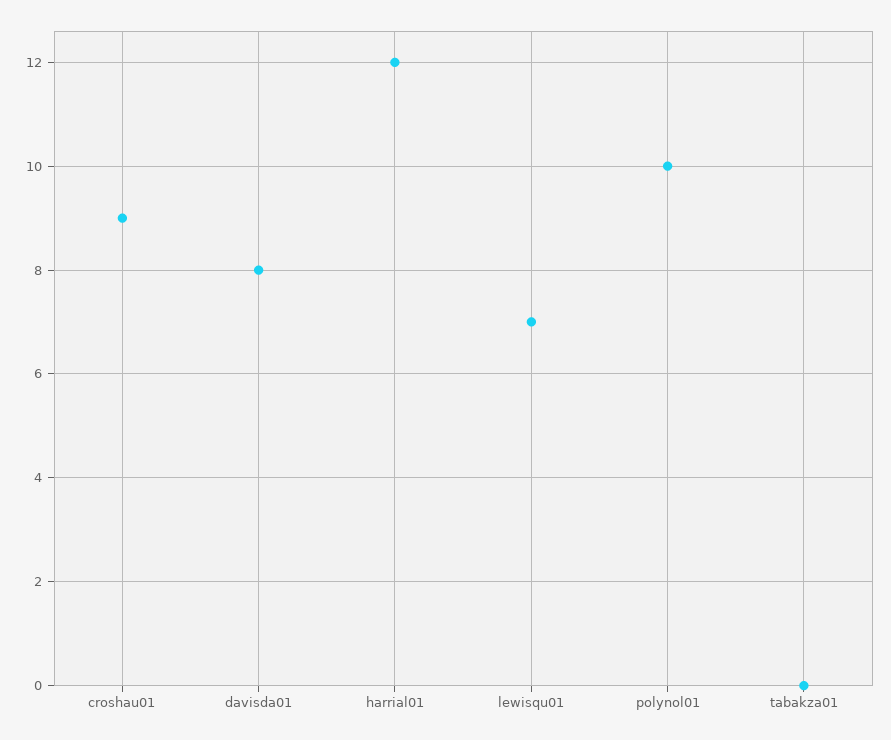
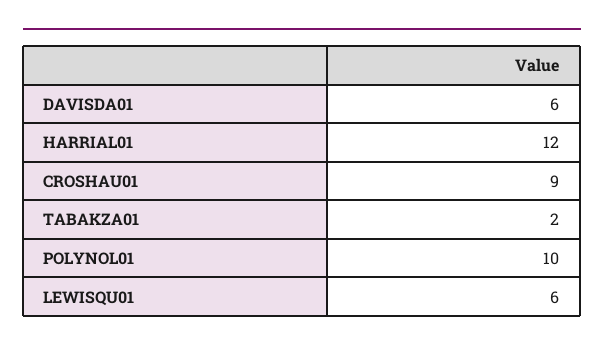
  {
    "croshau01": 9,
-   "davisda01": 8,
+   "davisda01": 6,
    "harrial01": 12,
-   "lewisqu01": 7,
+   "lewisqu01": 6,
    "polynol01": 10,
-   "tabakza01": 0
+   "tabakza01": 2
  }

